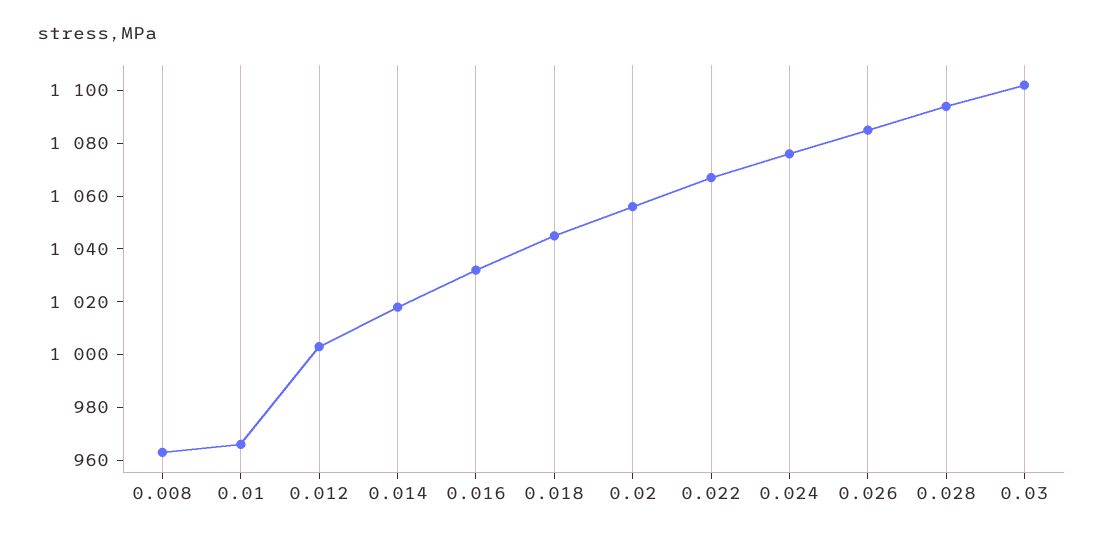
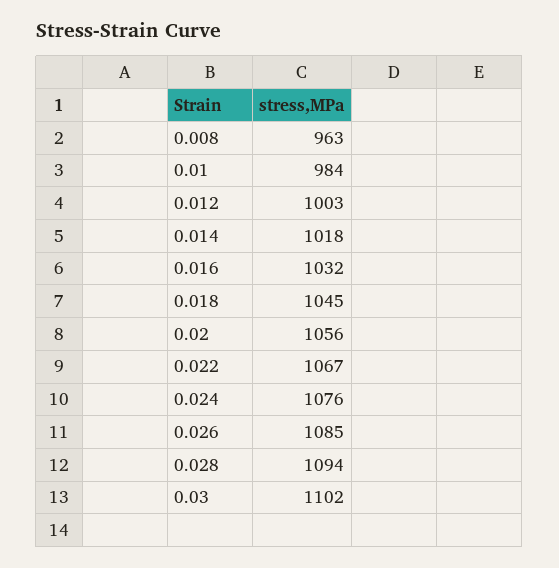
  {
    "0.008": 963,
-   "0.01": 965,
+   "0.01": 984,
    "0.012": 1003,
    "0.014": 1018,
    "0.016": 1032,
    "0.018": 1045,
    "0.02": 1056,
    "0.022": 1067,
    "0.024": 1076,
    "0.026": 1085,
    "0.028": 1094,
    "0.03": 1102
  }

